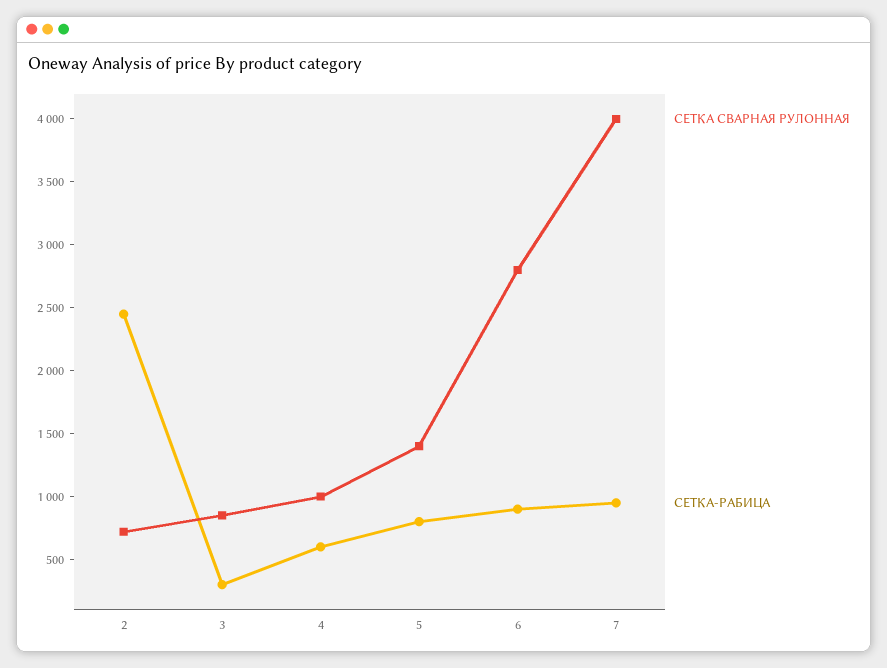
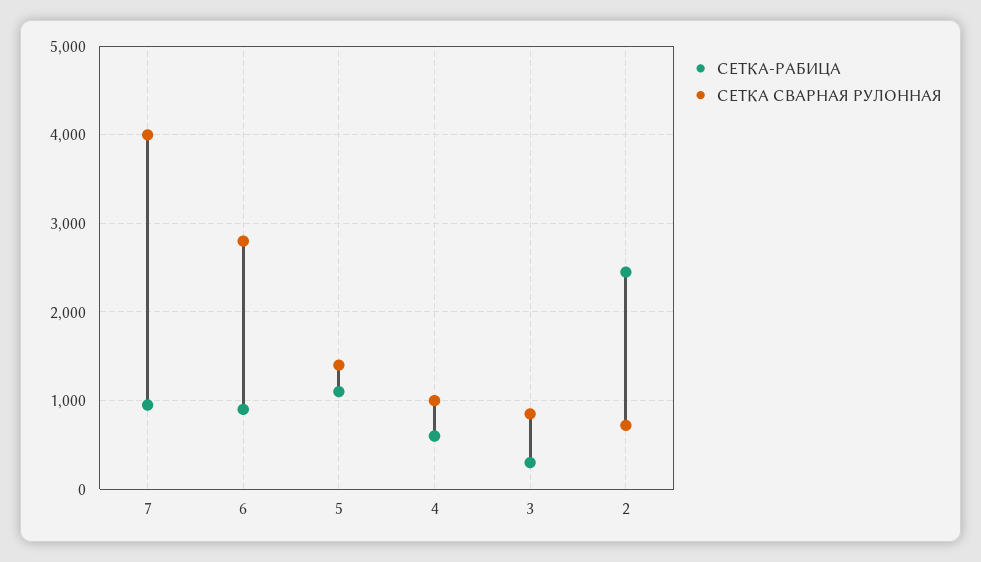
  {
    "СЕТКА СВАРНАЯ РУЛОННАЯ": {
      "2": 700,
      "3": 900,
      "4": 1000,
      "5": 1400,
      "6": 2800,
      "7": 4000
    },
    "СЕТКА-РАБИЦА": {
      "2": 2500,
      "3": 300,
      "4": 600,
-     "5": 800,
+     "5": 1100,
      "6": 900,
      "7": 1000
    }
  }

